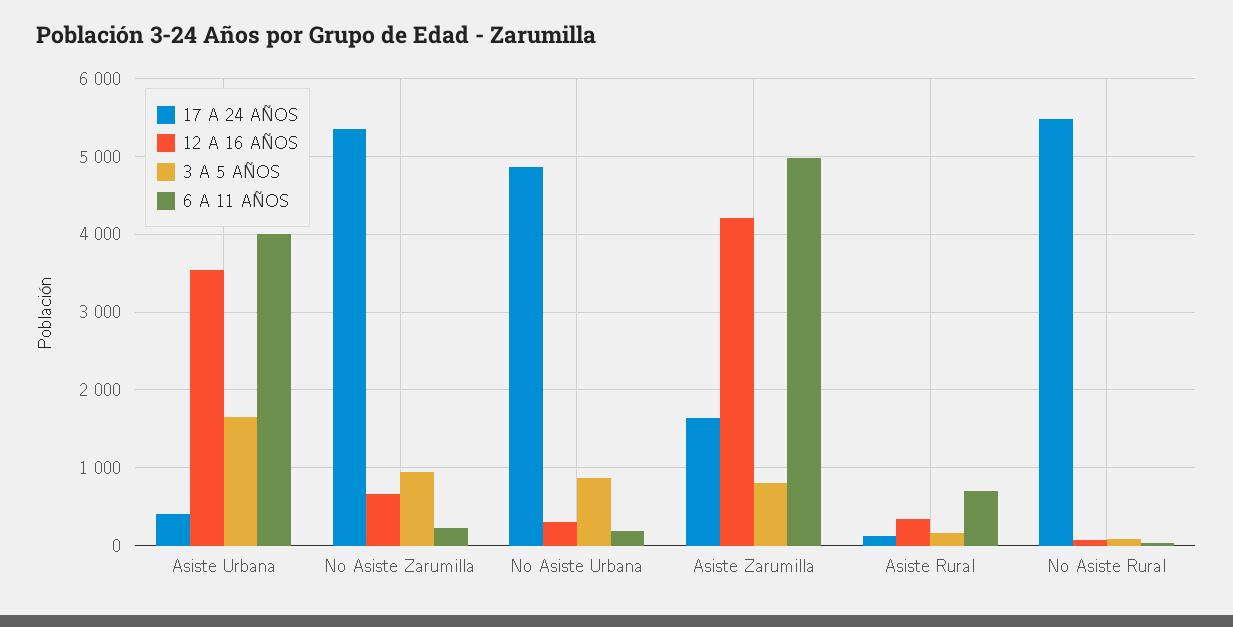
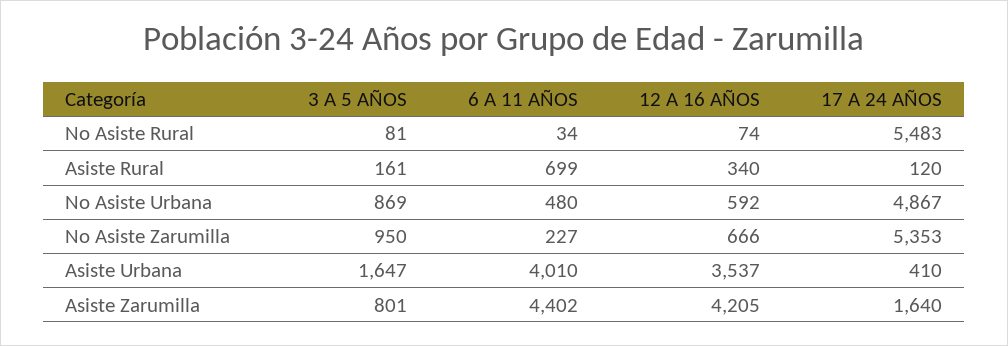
  {
    "17 A 24 AÑOS": {
      "Asiste Urbana": 410,
      "No Asiste Zarumilla": 5353,
      "No Asiste Urbana": 4867,
      "Asiste Zarumilla": 1640,
      "Asiste Rural": 120,
      "No Asiste Rural": 5483
    },
    "12 A 16 AÑOS": {
      "Asiste Urbana": 3537,
      "No Asiste Zarumilla": 666,
-     "No Asiste Urbana": 300,
+     "No Asiste Urbana": 592,
      "Asiste Zarumilla": 4205,
      "Asiste Rural": 340,
      "No Asiste Rural": 74
    },
    "3 A 5 AÑOS": {
      "Asiste Urbana": 1647,
      "No Asiste Zarumilla": 950,
      "No Asiste Urbana": 869,
      "Asiste Zarumilla": 801,
      "Asiste Rural": 161,
      "No Asiste Rural": 81
    },
    "6 A 11 AÑOS": {
      "Asiste Urbana": 4010,
      "No Asiste Zarumilla": 227,
-     "No Asiste Urbana": 200,
+     "No Asiste Urbana": 480,
-     "Asiste Zarumilla": 5000,
+     "Asiste Zarumilla": 4402,
      "Asiste Rural": 699,
      "No Asiste Rural": 34
    }
  }

